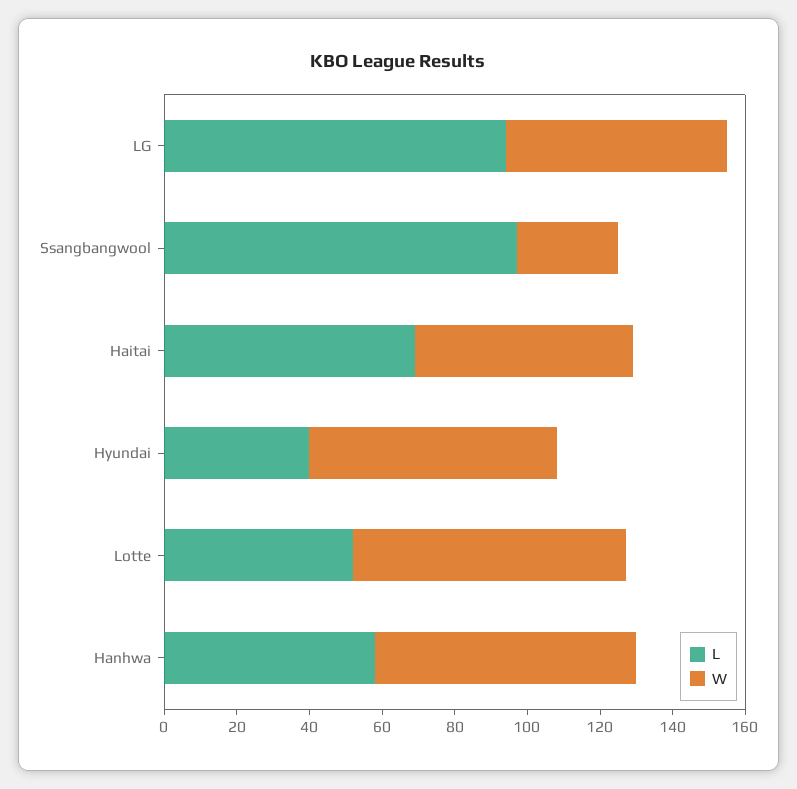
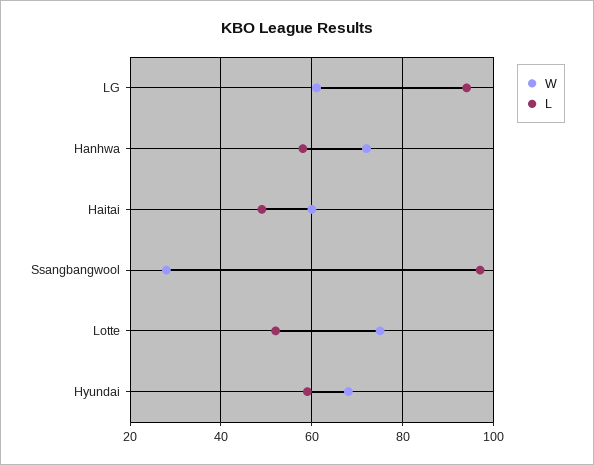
  {
    "L": {
      "LG": 95,
      "Ssangbangwool": 95,
-     "Haitai": 70,
+     "Haitai": 50,
-     "Hyundai": 40,
+     "Hyundai": 60,
      "Lotte": 50,
      "Hanhwa": 60
    },
    "W": {
      "LG": 60,
      "Ssangbangwool": 30,
      "Haitai": 60,
      "Hyundai": 70,
      "Lotte": 75,
      "Hanhwa": 70
    }
  }

